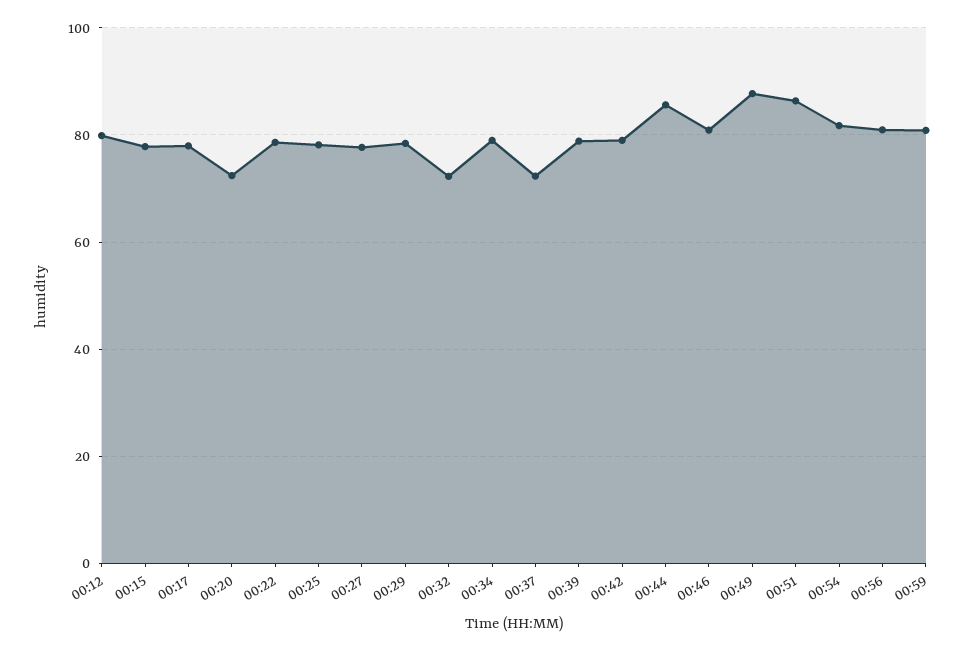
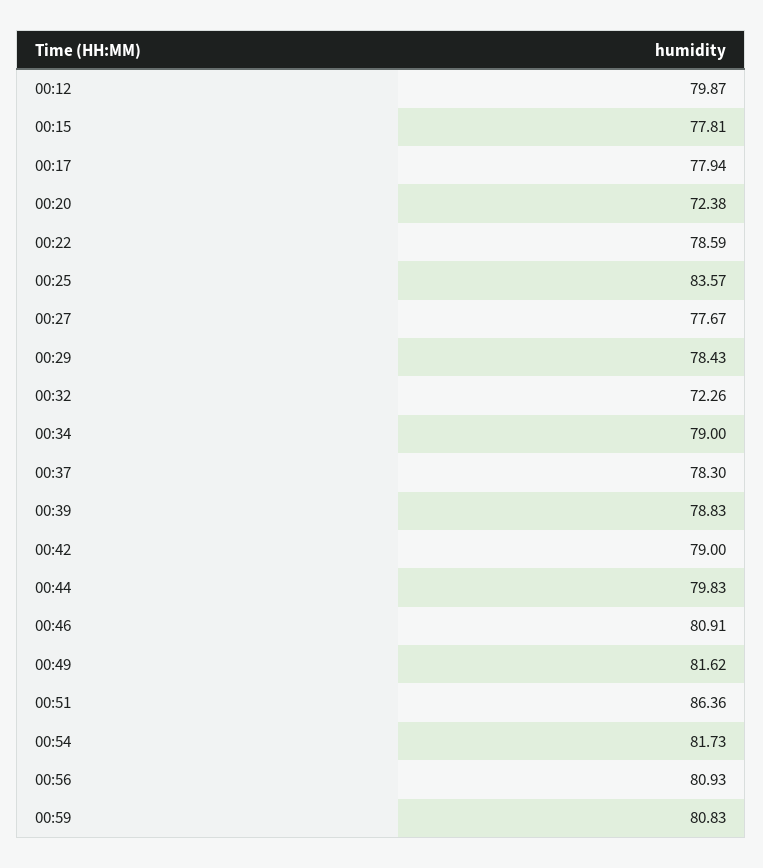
  {
    "00:12": 79.87,
    "00:15": 77.81,
    "00:17": 77.94,
    "00:20": 72.38,
    "00:22": 78.59,
-   "00:25": 78,
+   "00:25": 83.57,
    "00:27": 77.67,
    "00:29": 78.43,
    "00:32": 72.26,
    "00:34": 79,
-   "00:37": 72,
+   "00:37": 78.3,
    "00:39": 78.83,
    "00:42": 79,
-   "00:44": 86,
+   "00:44": 79.83,
    "00:46": 80.91,
-   "00:49": 88,
+   "00:49": 81.62,
    "00:51": 86.36,
    "00:54": 81.73,
    "00:56": 80.93,
    "00:59": 80.83
  }

